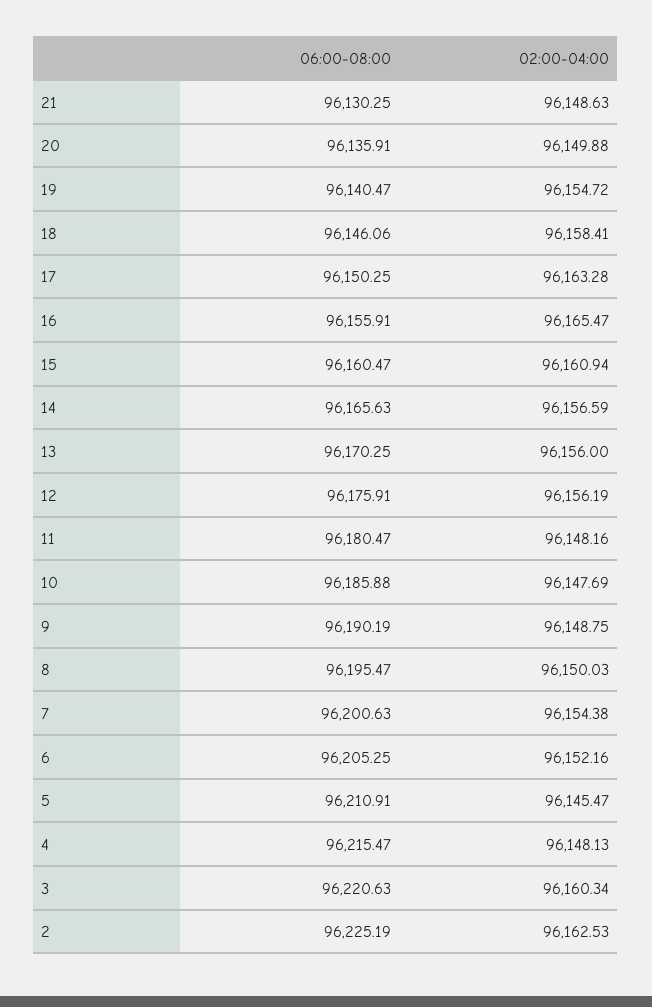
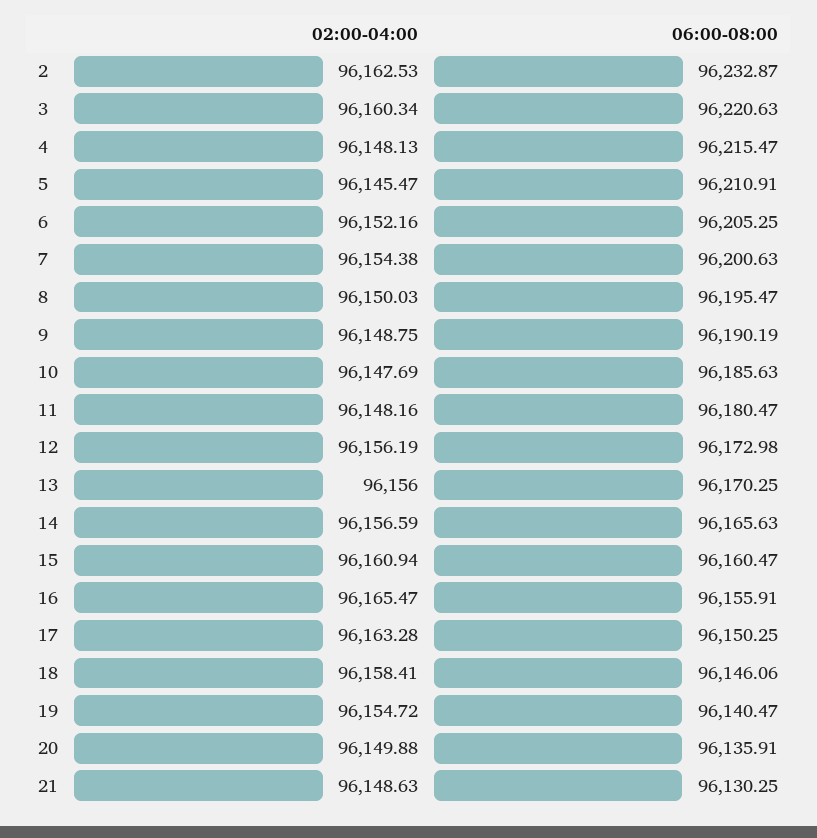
  {
    "06:00-08:00": {
      "21": 96130.25,
      "20": 96135.91,
      "19": 96140.47,
      "18": 96146.06,
      "17": 96150.25,
      "16": 96155.91,
      "15": 96160.47,
      "14": 96165.63,
      "13": 96170.25,
-     "12": 96175.91,
+     "12": 96172.98,
      "11": 96180.47,
-     "10": 96185.88,
+     "10": 96185.63,
      "9": 96190.19,
      "8": 96195.47,
      "7": 96200.63,
      "6": 96205.25,
      "5": 96210.91,
      "4": 96215.47,
      "3": 96220.63,
-     "2": 96225.19
+     "2": 96232.87
    },
    "02:00-04:00": {
      "21": 96148.63,
      "20": 96149.88,
      "19": 96154.72,
      "18": 96158.41,
      "17": 96163.28,
      "16": 96165.47,
      "15": 96160.94,
      "14": 96156.59,
      "13": 96156,
      "12": 96156.19,
      "11": 96148.16,
      "10": 96147.69,
      "9": 96148.75,
      "8": 96150.03,
      "7": 96154.38,
      "6": 96152.16,
      "5": 96145.47,
      "4": 96148.13,
      "3": 96160.34,
      "2": 96162.53
    }
  }

